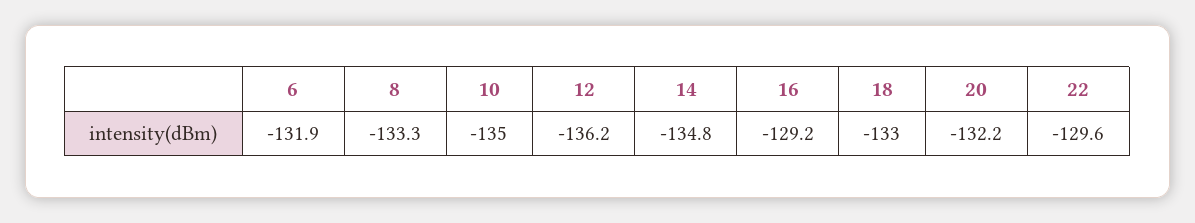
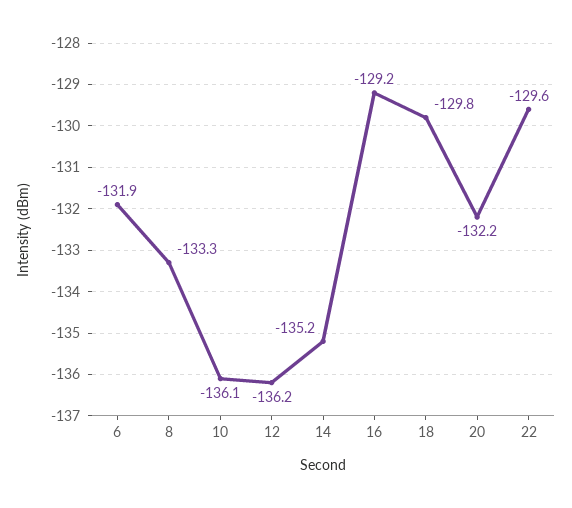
  {
    "6": -131.9,
    "8": -133.3,
-   "10": -135,
+   "10": -136.1,
    "12": -136.2,
-   "14": -134.8,
+   "14": -135.2,
    "16": -129.2,
-   "18": -133,
+   "18": -129.8,
    "20": -132.2,
    "22": -129.6
  }

